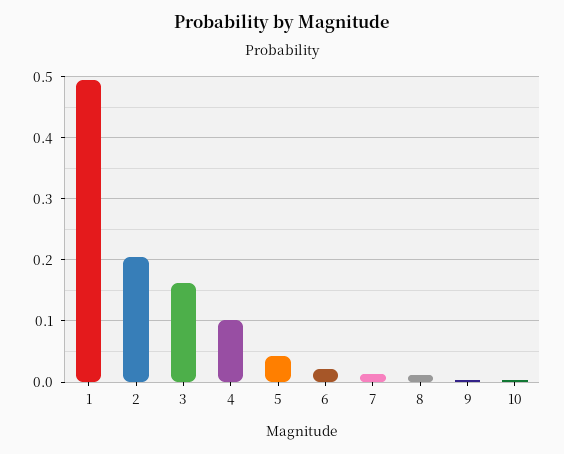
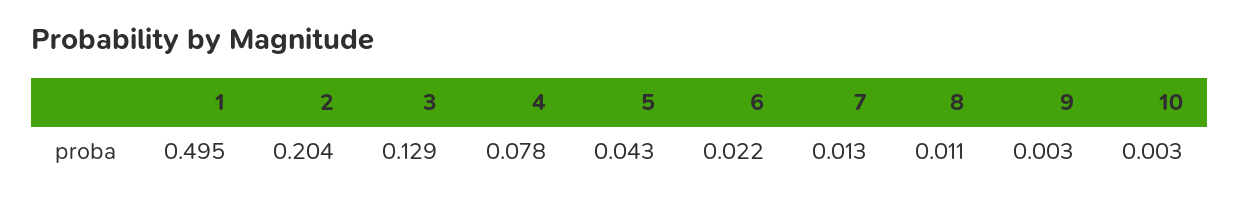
  {
    "1": 0.495,
    "2": 0.204,
-   "3": 0.16,
+   "3": 0.129,
-   "4": 0.1,
+   "4": 0.078,
    "5": 0.043,
    "6": 0.022,
    "7": 0.013,
    "8": 0.011,
    "9": 0.003,
    "10": 0.003
  }

